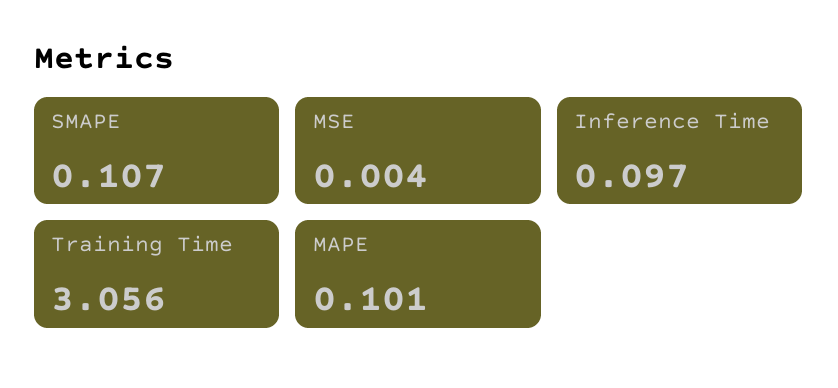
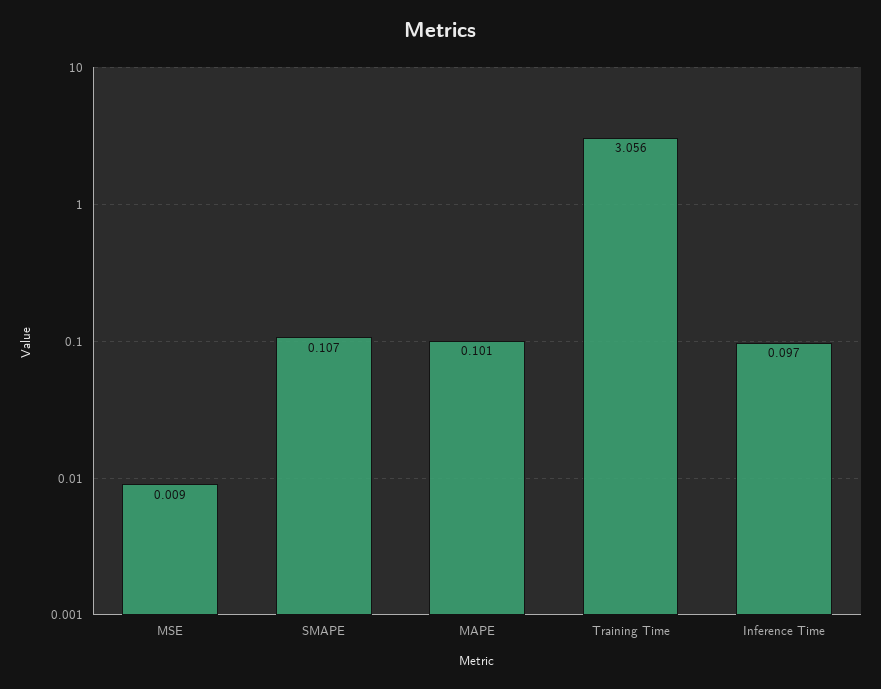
  {
    "SMAPE": 0.107,
-   "MSE": 0.004,
+   "MSE": 0.009,
    "Inference Time": 0.097,
    "Training Time": 3.056,
    "MAPE": 0.101
  }

